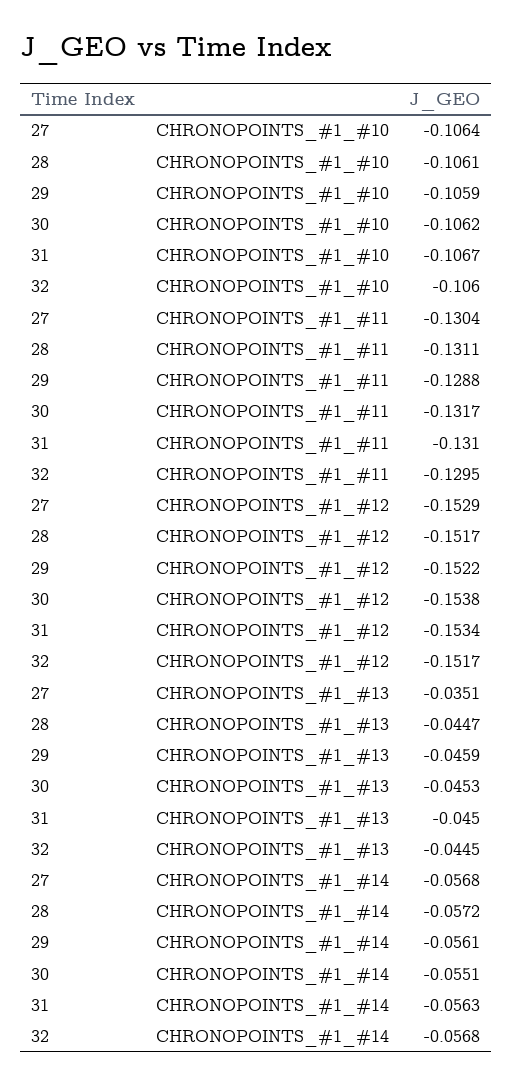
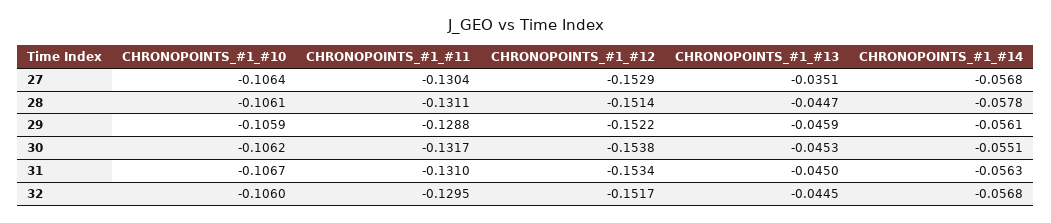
  {
    "27": {
      "CHRONOPOINTS_#1_#10": -0.1064,
      "CHRONOPOINTS_#1_#11": -0.1304,
      "CHRONOPOINTS_#1_#12": -0.1529,
      "CHRONOPOINTS_#1_#13": -0.0351,
      "CHRONOPOINTS_#1_#14": -0.0568
    },
    "28": {
      "CHRONOPOINTS_#1_#10": -0.1061,
      "CHRONOPOINTS_#1_#11": -0.1311,
-     "CHRONOPOINTS_#1_#12": -0.1517,
+     "CHRONOPOINTS_#1_#12": -0.1514,
      "CHRONOPOINTS_#1_#13": -0.0447,
-     "CHRONOPOINTS_#1_#14": -0.0572
+     "CHRONOPOINTS_#1_#14": -0.0578
    },
    "29": {
      "CHRONOPOINTS_#1_#10": -0.1059,
      "CHRONOPOINTS_#1_#11": -0.1288,
      "CHRONOPOINTS_#1_#12": -0.1522,
      "CHRONOPOINTS_#1_#13": -0.0459,
      "CHRONOPOINTS_#1_#14": -0.0561
    },
    "30": {
      "CHRONOPOINTS_#1_#10": -0.1062,
      "CHRONOPOINTS_#1_#11": -0.1317,
      "CHRONOPOINTS_#1_#12": -0.1538,
      "CHRONOPOINTS_#1_#13": -0.0453,
      "CHRONOPOINTS_#1_#14": -0.0551
    },
    "31": {
      "CHRONOPOINTS_#1_#10": -0.1067,
      "CHRONOPOINTS_#1_#11": -0.131,
      "CHRONOPOINTS_#1_#12": -0.1534,
      "CHRONOPOINTS_#1_#13": -0.045,
      "CHRONOPOINTS_#1_#14": -0.0563
    },
    "32": {
      "CHRONOPOINTS_#1_#10": -0.106,
      "CHRONOPOINTS_#1_#11": -0.1295,
      "CHRONOPOINTS_#1_#12": -0.1517,
      "CHRONOPOINTS_#1_#13": -0.0445,
      "CHRONOPOINTS_#1_#14": -0.0568
    }
  }

